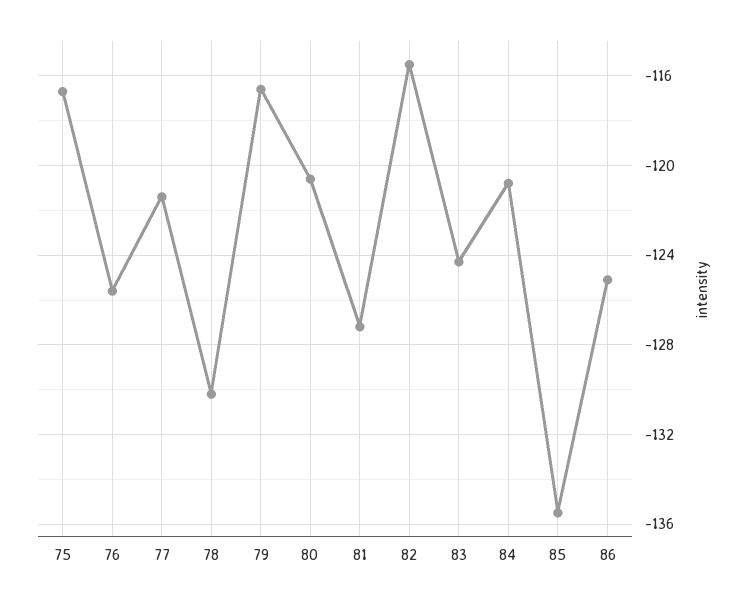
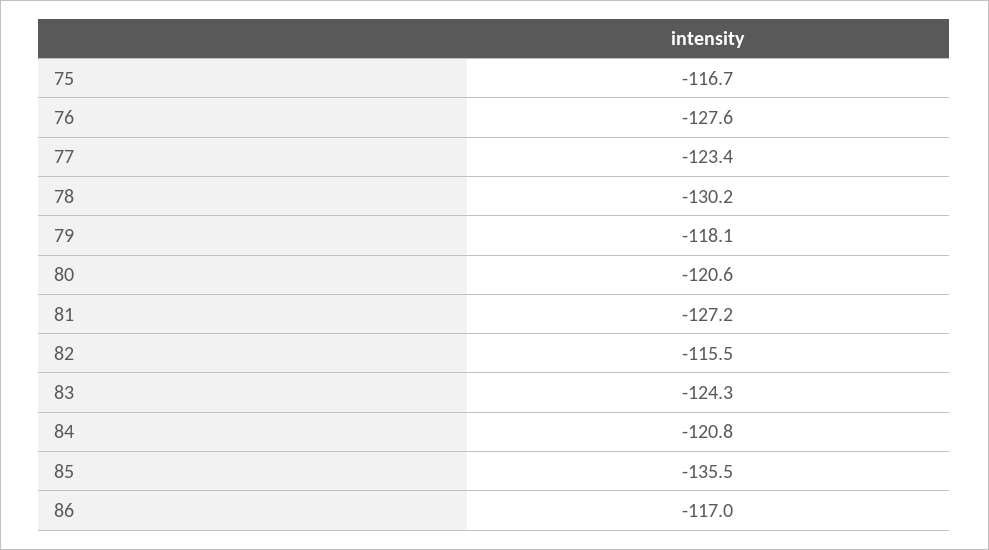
  {
    "75": -116.7,
-   "76": -125.5,
+   "76": -127.6,
-   "77": -121.5,
+   "77": -123.4,
    "78": -130.2,
-   "79": -116.5,
+   "79": -118.1,
    "80": -120.6,
    "81": -127.2,
    "82": -115.5,
    "83": -124.3,
    "84": -120.8,
    "85": -135.5,
-   "86": -125
+   "86": -117
  }

